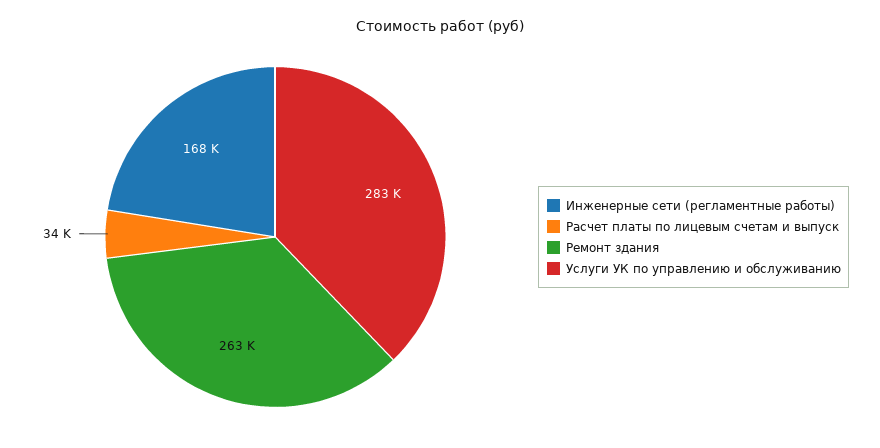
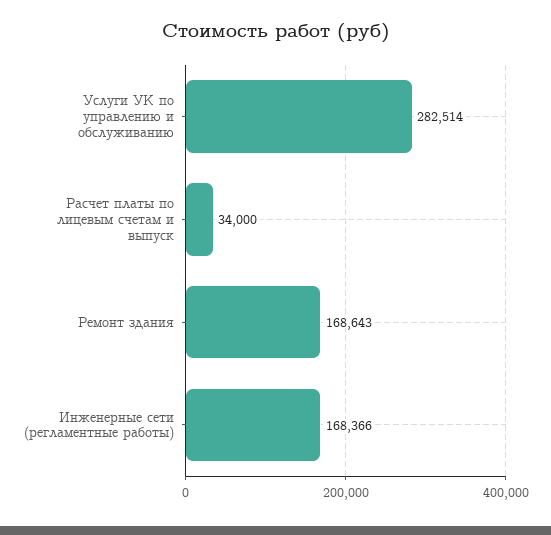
  {
    "Инженерные сети (регламентные работы)": 168366,
    "Расчет платы по лицевым счетам и выпуск": 34000,
-   "Ремонт здания": 263000,
+   "Ремонт здания": 168643,
    "Услуги УК по управлению и обслуживанию": 282514
  }

